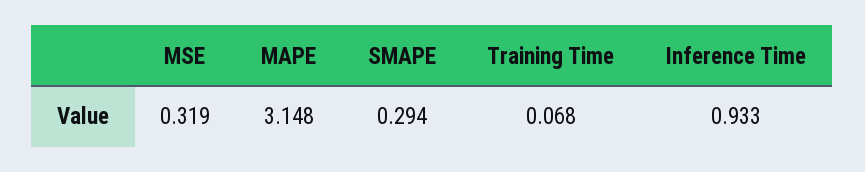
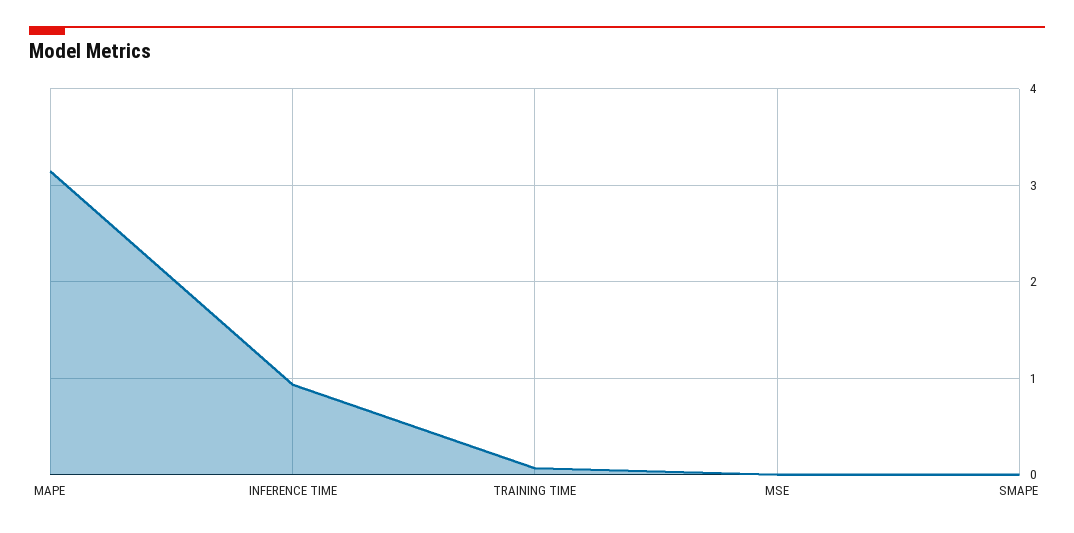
  {
-   "MSE": 0.319,
+   "MSE": 0,
    "MAPE": 3.148,
-   "SMAPE": 0.294,
+   "SMAPE": 0,
    "Training Time": 0.068,
    "Inference Time": 0.933
  }

